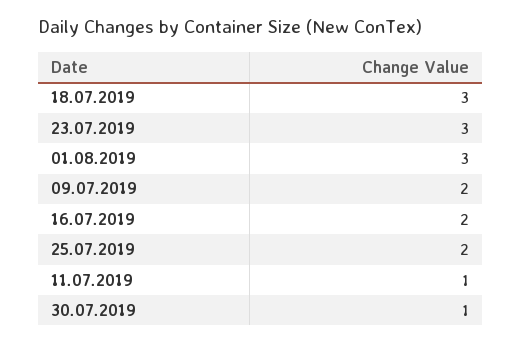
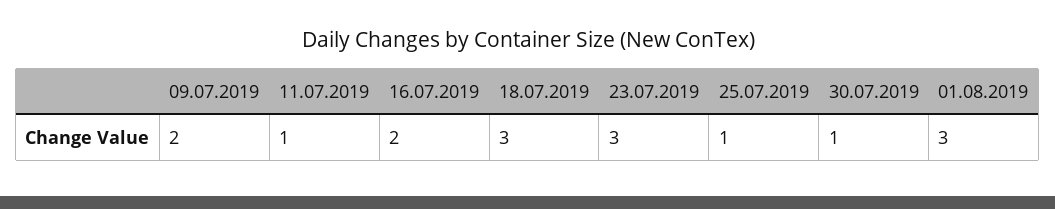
  {
    "18.07.2019": 3,
    "23.07.2019": 3,
    "01.08.2019": 3,
    "09.07.2019": 2,
    "16.07.2019": 2,
-   "25.07.2019": 2,
+   "25.07.2019": 1,
    "11.07.2019": 1,
    "30.07.2019": 1
  }

